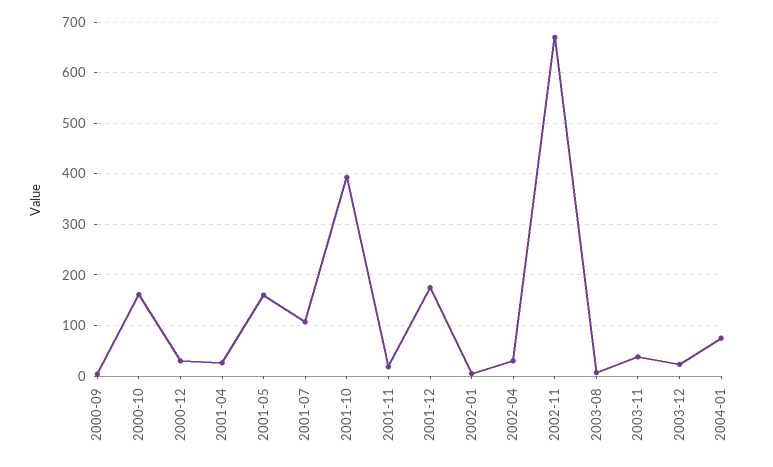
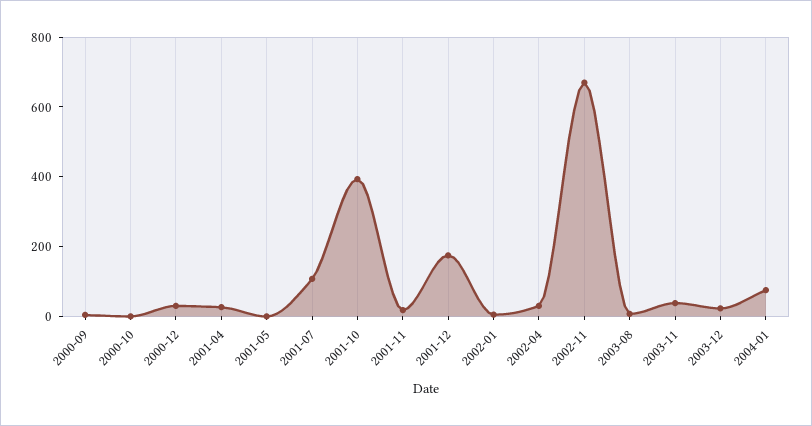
  {
    "2000-09": 0,
-   "2000-10": 160,
+   "2000-10": 0,
    "2000-12": 40,
    "2001-04": 20,
-   "2001-05": 160,
+   "2001-05": 0,
    "2001-07": 100,
    "2001-10": 400,
    "2001-11": 20,
    "2001-12": 180,
    "2002-01": 0,
    "2002-04": 40,
    "2002-11": 680,
    "2003-08": 0,
    "2003-11": 40,
    "2003-12": 20,
    "2004-01": 80
  }

